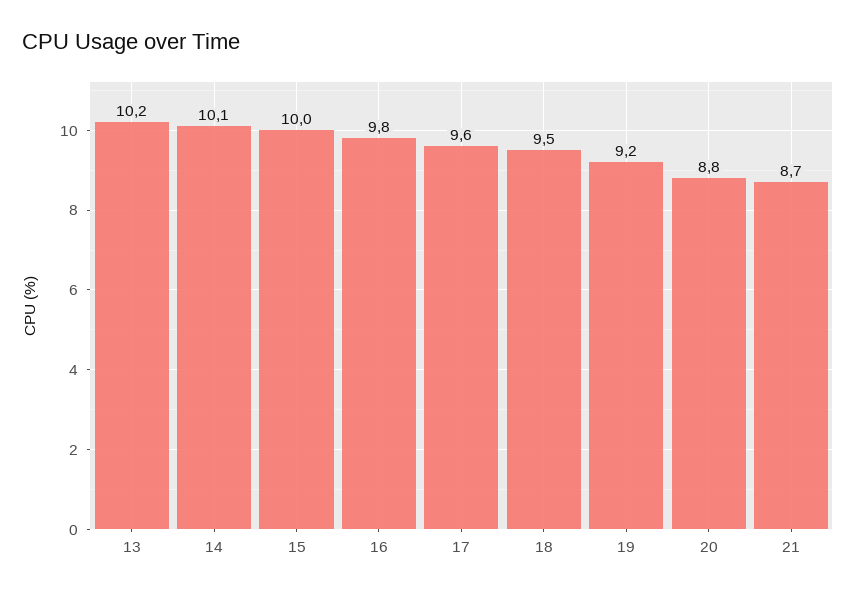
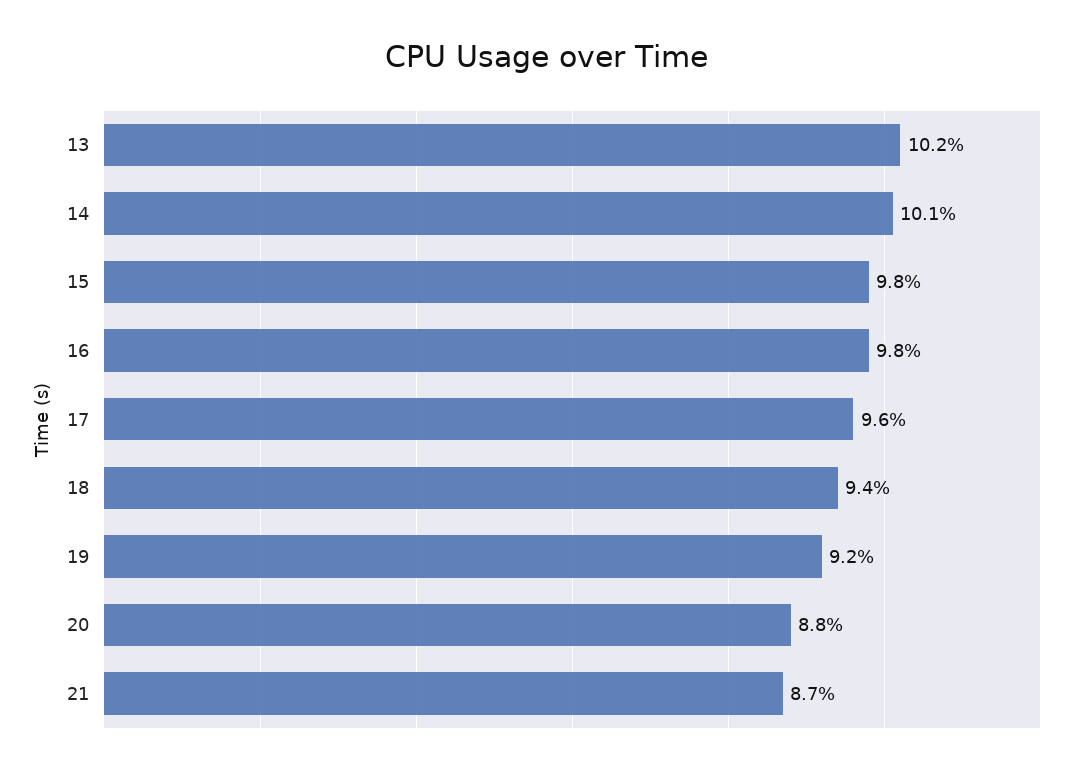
  {
    "13": 10.2,
    "14": 10.1,
-   "15": 10,
+   "15": 9.8,
    "16": 9.8,
    "17": 9.6,
-   "18": 9.5,
+   "18": 9.4,
    "19": 9.2,
    "20": 8.8,
    "21": 8.7
  }

